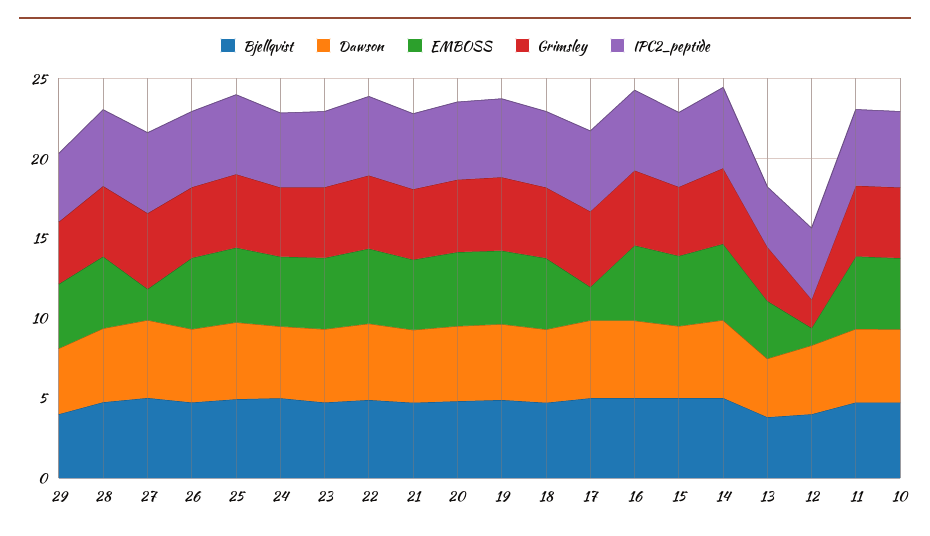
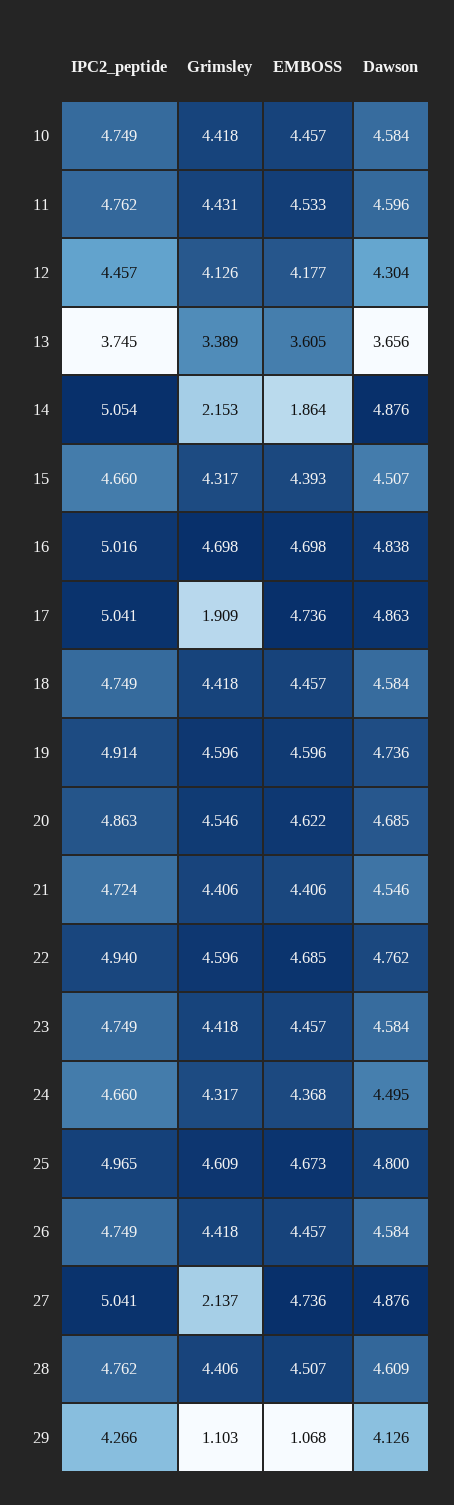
  {
-   "Bjellqvist": {
-     "29": 4,
-     "28": 5,
-     "27": 5,
-     "26": 5,
-     "25": 5,
-     "24": 5,
-     "23": 5,
-     "22": 5,
-     "21": 5,
-     "20": 5,
-     "19": 5,
-     "18": 5,
-     "17": 5,
-     "16": 5,
-     "15": 5,
-     "14": 5,
-     "13": 4,
-     "12": 4,
-     "11": 5,
-     "10": 5
-   },
    "Dawson": {
      "29": 4.126,
      "28": 4.609,
      "27": 4.876,
      "26": 4.584,
      "25": 4.8,
      "24": 4.495,
      "23": 4.584,
      "22": 4.762,
      "21": 4.546,
      "20": 4.685,
      "19": 4.736,
      "18": 4.584,
      "17": 4.863,
      "16": 4.838,
      "15": 4.507,
      "14": 4.876,
      "13": 3.656,
      "12": 4.304,
      "11": 4.596,
      "10": 4.584
    },
    "EMBOSS": {
-     "29": 4,
+     "29": 1.068,
      "28": 4.507,
-     "27": 2,
+     "27": 4.736,
      "26": 4.457,
      "25": 4.673,
      "24": 4.368,
      "23": 4.457,
      "22": 4.685,
      "21": 4.406,
      "20": 4.622,
      "19": 4.596,
      "18": 4.457,
-     "17": 2,
+     "17": 4.736,
      "16": 4.698,
      "15": 4.393,
-     "14": 5,
+     "14": 1.864,
      "13": 3.605,
-     "12": 1,
+     "12": 4.177,
      "11": 4.533,
      "10": 4.457
    },
    "Grimsley": {
-     "29": 4,
+     "29": 1.103,
      "28": 4.406,
-     "27": 5,
+     "27": 2.137,
      "26": 4.418,
      "25": 4.609,
      "24": 4.317,
      "23": 4.418,
      "22": 4.596,
      "21": 4.406,
      "20": 4.546,
      "19": 4.596,
      "18": 4.418,
-     "17": 5,
+     "17": 1.909,
      "16": 4.698,
      "15": 4.317,
-     "14": 5,
+     "14": 2.153,
      "13": 3.389,
-     "12": 2,
+     "12": 4.126,
      "11": 4.431,
      "10": 4.418
    },
    "IPC2_peptide": {
      "29": 4.266,
      "28": 4.762,
      "27": 5.041,
      "26": 4.749,
      "25": 4.965,
      "24": 4.66,
      "23": 4.749,
      "22": 4.94,
      "21": 4.724,
      "20": 4.863,
      "19": 4.914,
      "18": 4.749,
      "17": 5.041,
      "16": 5.016,
      "15": 4.66,
      "14": 5.054,
      "13": 3.745,
      "12": 4.457,
      "11": 4.762,
      "10": 4.749
    }
  }

